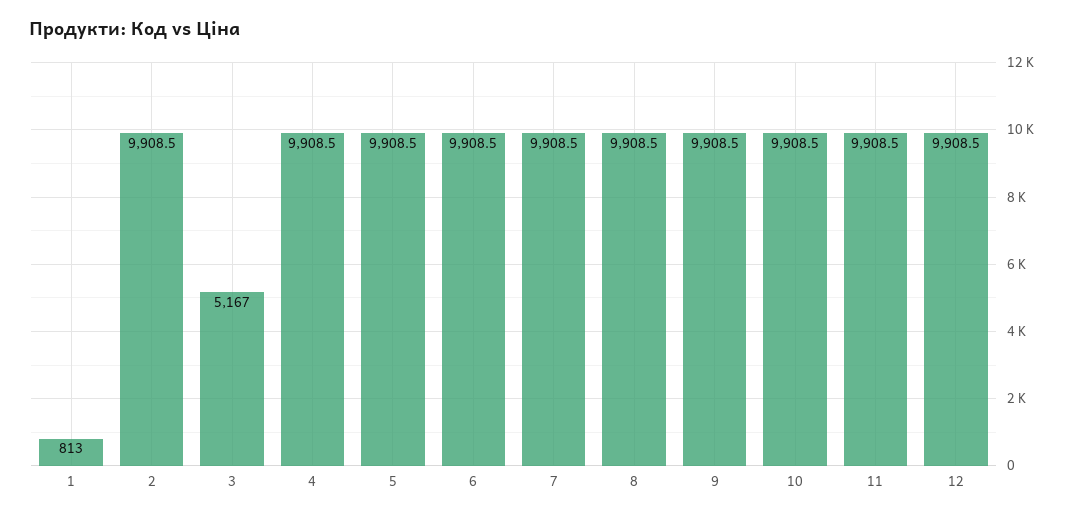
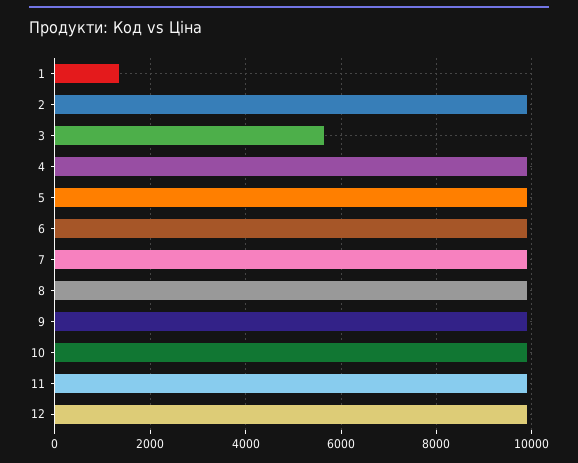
  {
-   "1": 813,
+   "1": 1400,
    "2": 9908.5,
-   "3": 5167,
+   "3": 5600,
    "4": 9908.5,
    "5": 9908.5,
    "6": 9908.5,
    "7": 9908.5,
    "8": 9908.5,
    "9": 9908.5,
    "10": 9908.5,
    "11": 9908.5,
    "12": 9908.5
  }

